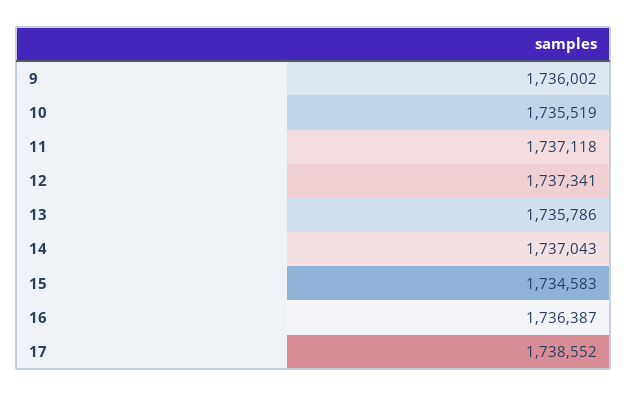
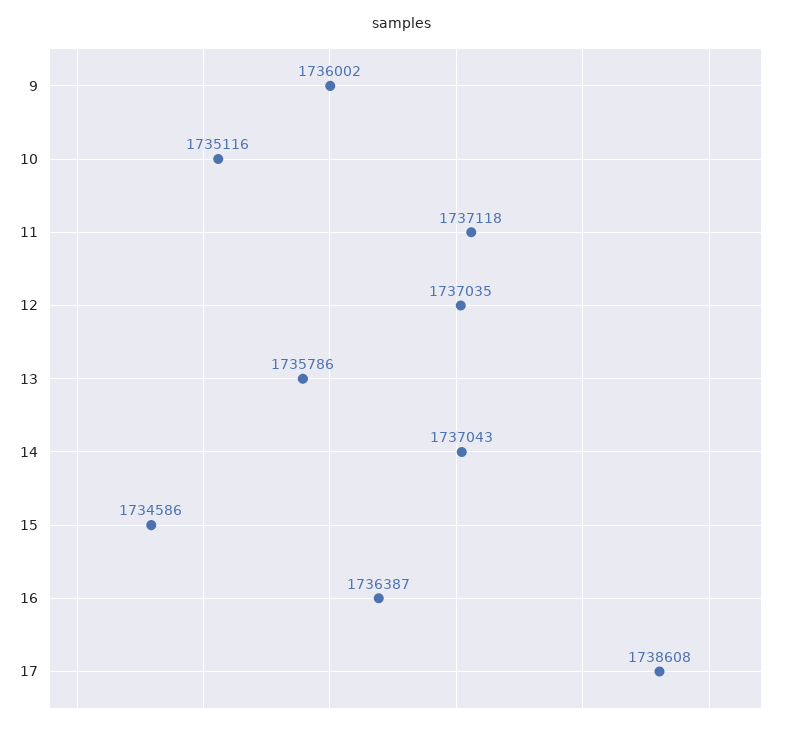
  {
    "9": 1736002,
-   "10": 1735519,
+   "10": 1735116,
    "11": 1737118,
-   "12": 1737341,
+   "12": 1737035,
    "13": 1735786,
    "14": 1737043,
-   "15": 1734583,
+   "15": 1734586,
    "16": 1736387,
-   "17": 1738552
+   "17": 1738608
  }

